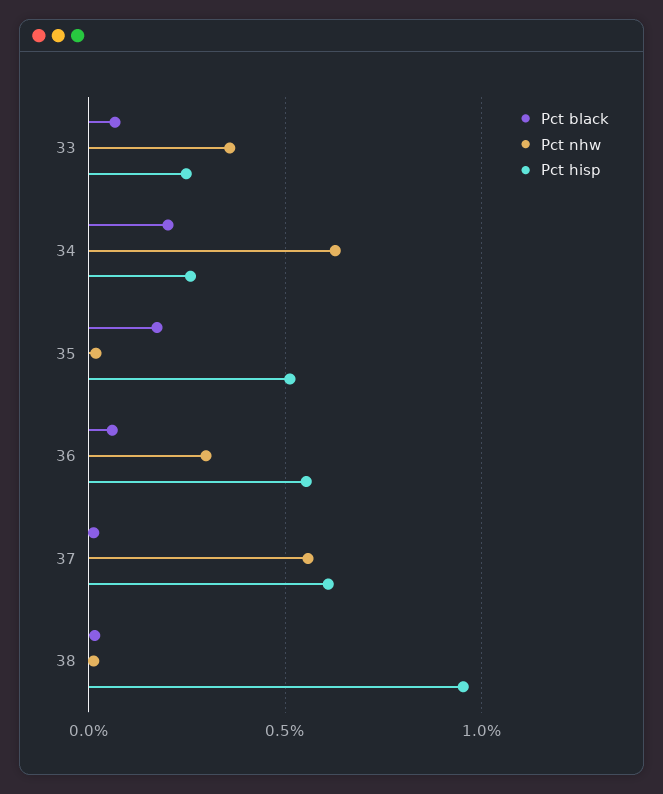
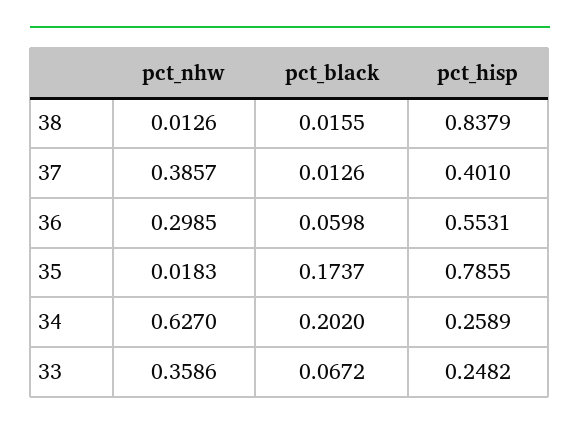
  {
    "Pct black": {
      "33": 0.0672,
      "34": 0.202,
      "35": 0.1737,
      "36": 0.0598,
      "37": 0.0126,
      "38": 0.0155
    },
    "Pct nhw": {
      "33": 0.3586,
      "34": 0.627,
      "35": 0.0183,
      "36": 0.2985,
-     "37": 0.55,
+     "37": 0.3857,
      "38": 0.0126
    },
    "Pct hisp": {
      "33": 0.2482,
      "34": 0.2589,
-     "35": 0.5,
+     "35": 0.7855,
      "36": 0.5531,
-     "37": 0.6,
+     "37": 0.401,
-     "38": 0.95
+     "38": 0.8379
    }
  }

